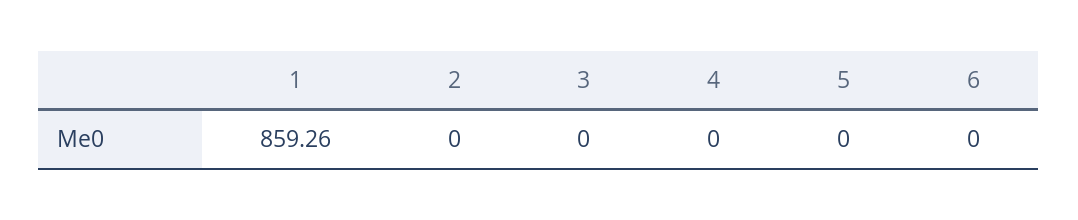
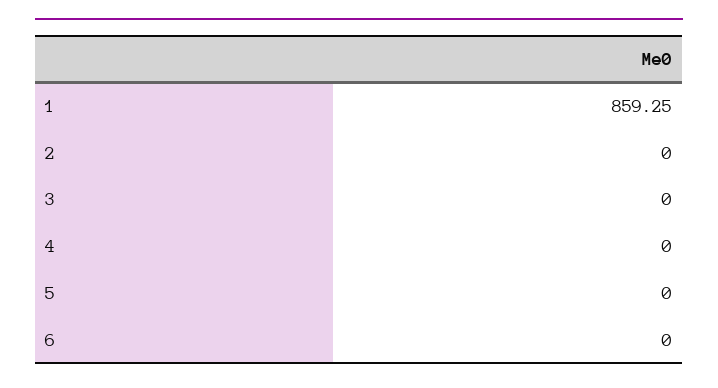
  {
-   "1": 859.26,
+   "1": 859.25,
    "2": 0,
    "3": 0,
    "4": 0,
    "5": 0,
    "6": 0
  }

